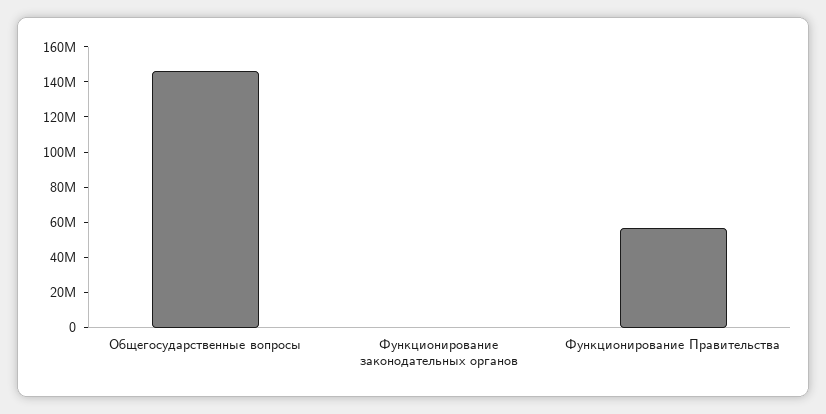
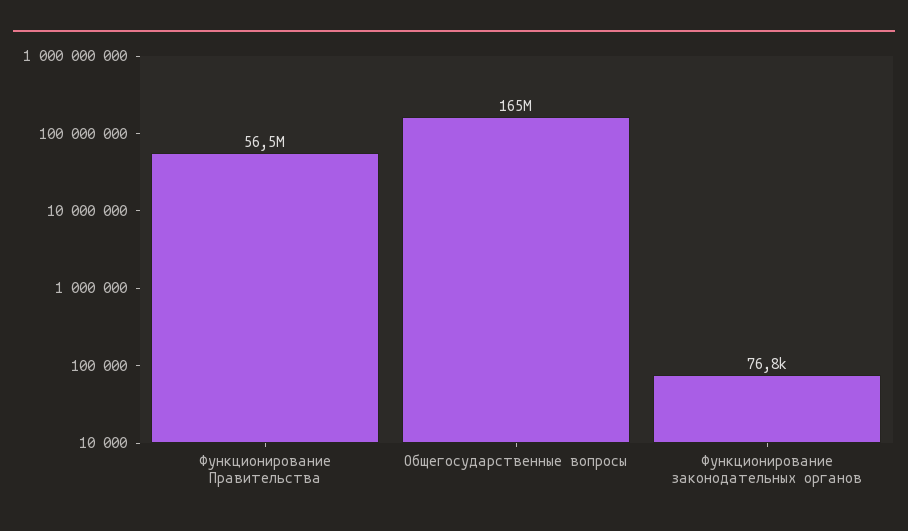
  {
-   "Общегосударственные вопросы": 145000000,
+   "Общегосударственные вопросы": 165000000,
    "Функционирование законодательных органов": 76800,
    "Функционирование Правительства": 56500000
  }

